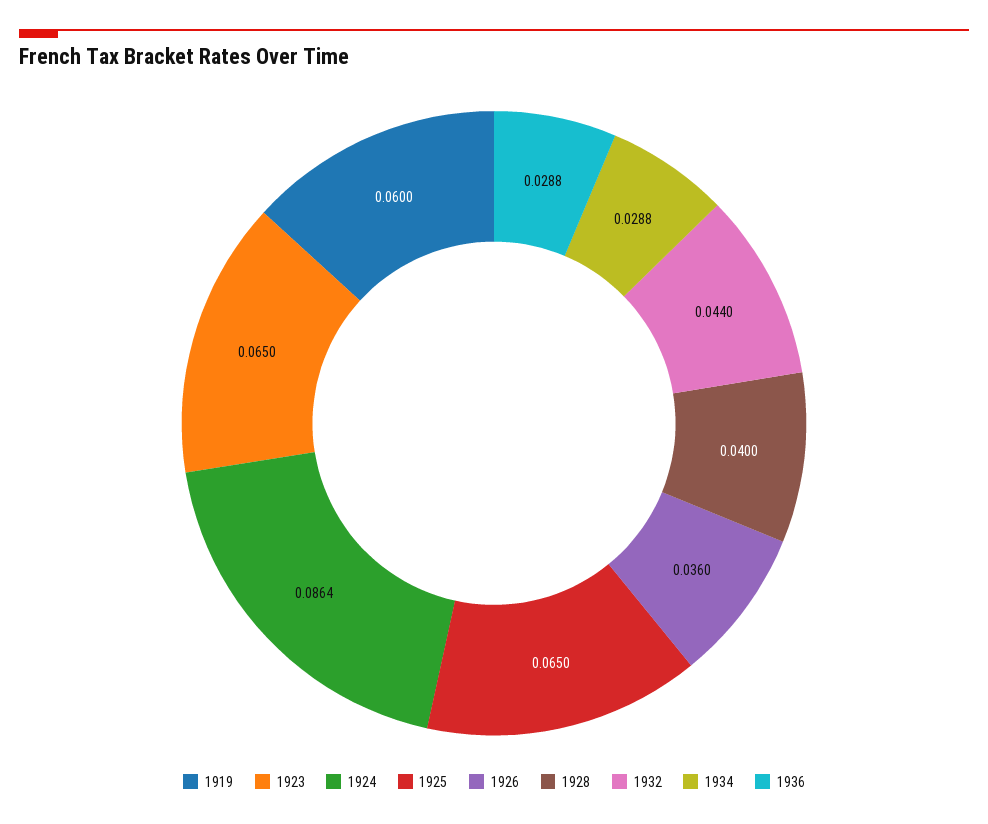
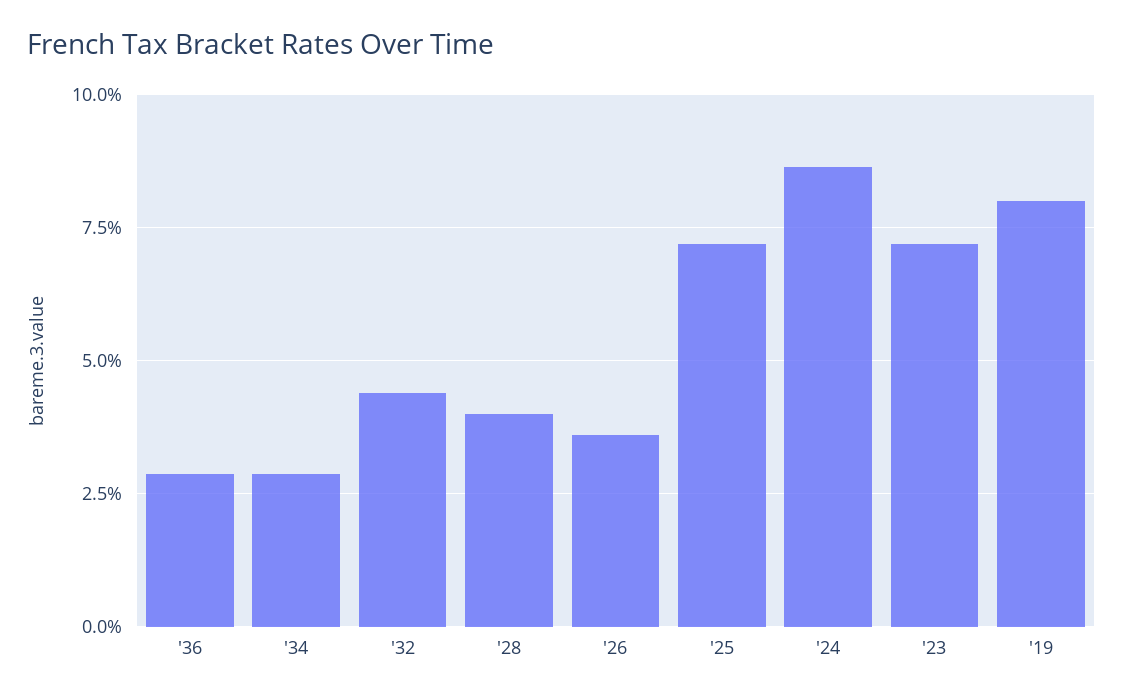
  {
-   "1919": 0.06,
+   "1919": 0.08,
-   "1923": 0.065,
+   "1923": 0.0725,
    "1924": 0.0864,
-   "1925": 0.065,
+   "1925": 0.0725,
    "1926": 0.036,
    "1928": 0.04,
    "1932": 0.044,
    "1934": 0.0288,
    "1936": 0.0288
  }

